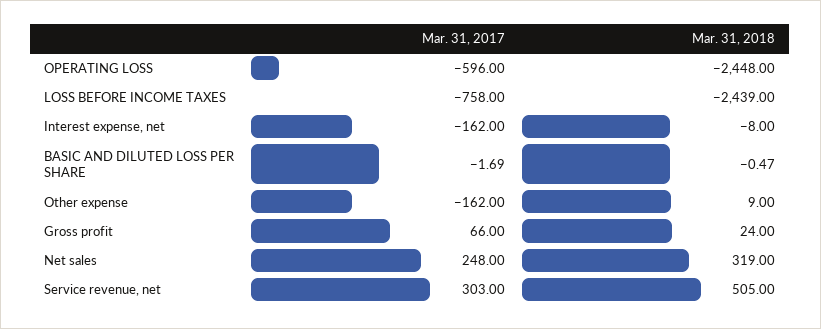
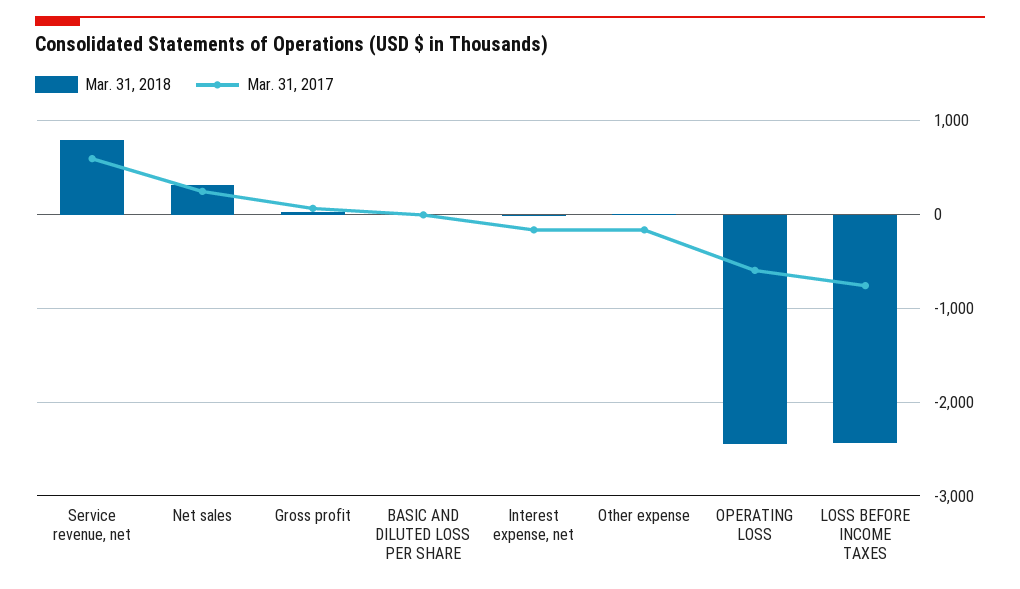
  {
    "Mar. 31, 2017": {
      "OPERATING LOSS": -596,
      "LOSS BEFORE INCOME TAXES": -758,
      "Interest expense, net": -162,
      "BASIC AND DILUTED LOSS PER SHARE": -1.69,
      "Other expense": -162,
      "Gross profit": 66,
      "Net sales": 248,
-     "Service revenue, net": 303
+     "Service revenue, net": 600
    },
    "Mar. 31, 2018": {
      "OPERATING LOSS": -2448,
      "LOSS BEFORE INCOME TAXES": -2439,
      "Interest expense, net": -8,
      "BASIC AND DILUTED LOSS PER SHARE": -0.47,
      "Other expense": 9,
      "Gross profit": 24,
      "Net sales": 319,
-     "Service revenue, net": 505
+     "Service revenue, net": 800
    }
  }

